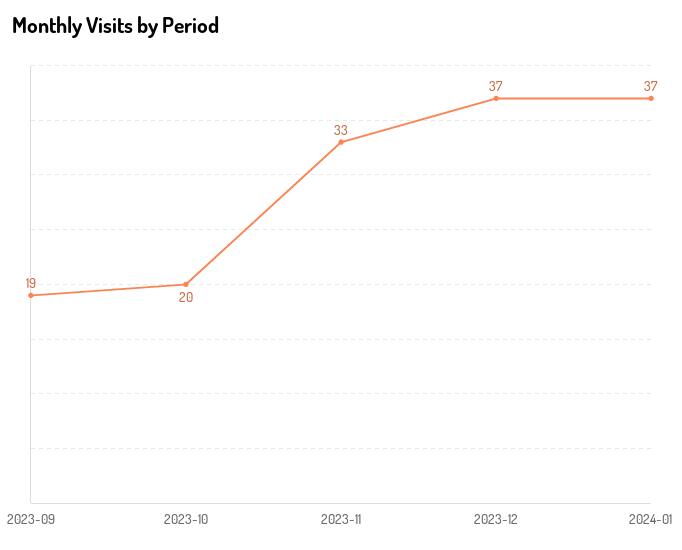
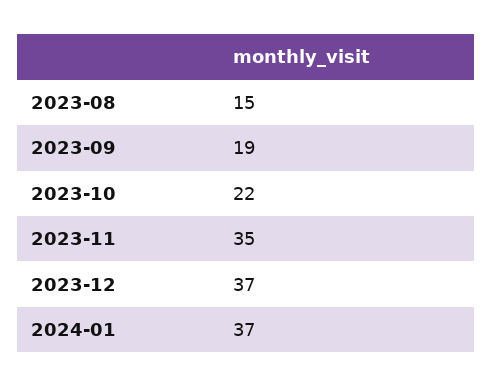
  {
    "2023-09": 19,
-   "2023-10": 20,
+   "2023-10": 22,
-   "2023-11": 33,
+   "2023-11": 35,
    "2023-12": 37,
-   "2024-01": 37
+   "2024-01": 37,
+   "2023-08": 15
  }

